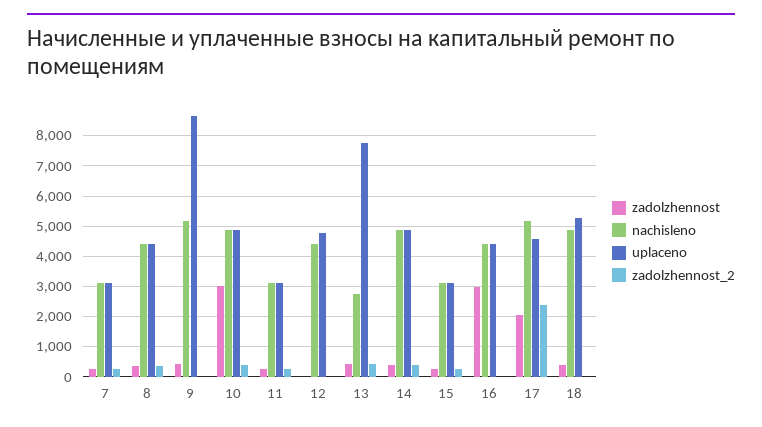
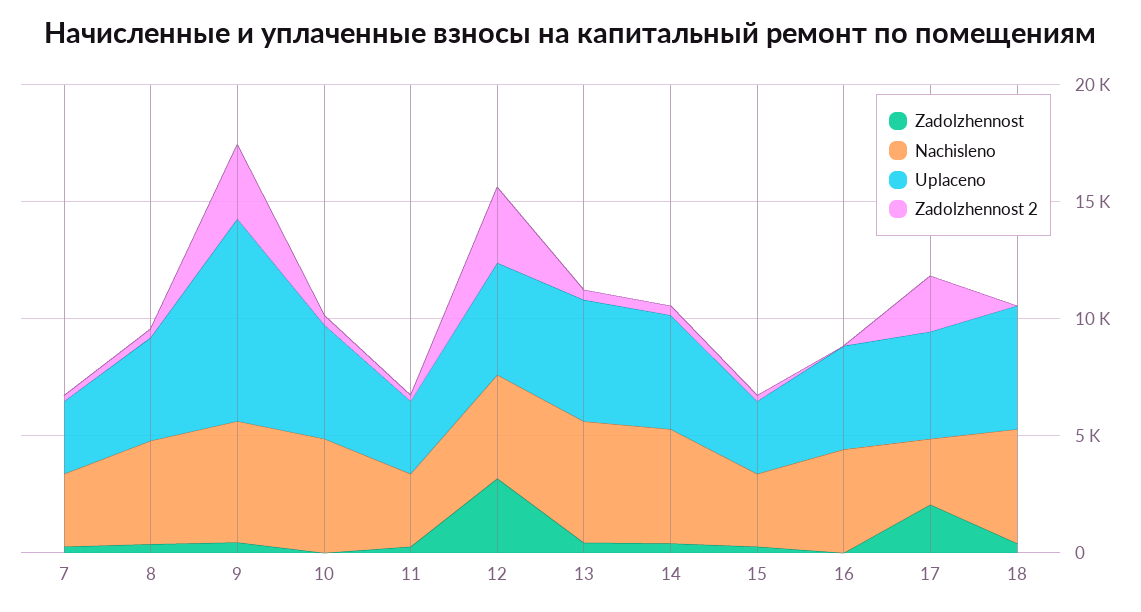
  {
    "zadolzhennost": {
      "7": 200,
      "8": 400,
      "9": 400,
-     "10": 3000,
+     "10": 0,
      "11": 200,
-     "12": 0,
+     "12": 3000,
      "13": 400,
      "14": 400,
      "15": 200,
-     "16": 3000,
+     "16": 0,
      "17": 2000,
      "18": 400
    },
    "nachisleno": {
      "7": 3200,
      "8": 4400,
      "9": 5200,
      "10": 4800,
      "11": 3200,
      "12": 4400,
-     "13": 2800,
+     "13": 5000,
      "14": 4800,
      "15": 3200,
      "16": 4400,
-     "17": 5200,
+     "17": 3000,
      "18": 4800
    },
    "uplaceno": {
      "7": 3200,
      "8": 4400,
      "9": 8600,
      "10": 4800,
      "11": 3200,
      "12": 4800,
-     "13": 7800,
+     "13": 5000,
      "14": 4800,
      "15": 3200,
      "16": 4400,
      "17": 4600,
      "18": 5200
    },
    "zadolzhennost_2": {
      "7": 200,
      "8": 400,
-     "9": 0,
+     "9": 3000,
      "10": 400,
      "11": 200,
-     "12": 0,
+     "12": 3000,
      "13": 400,
      "14": 400,
      "15": 200,
      "16": 0,
      "17": 2400,
      "18": 0
    }
  }

